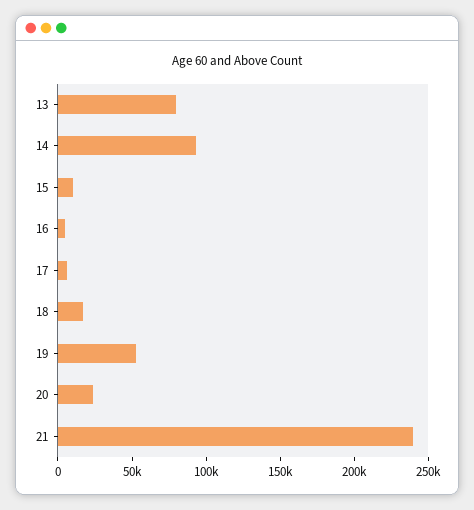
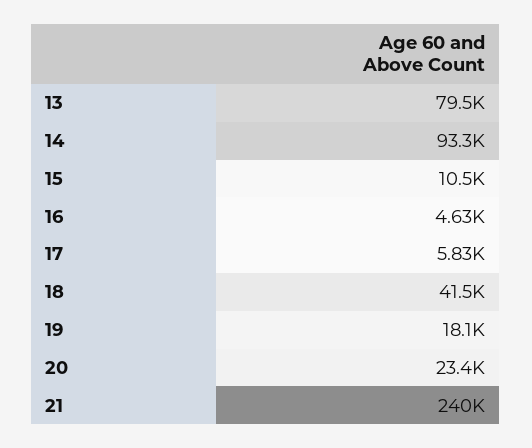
  {
    "13": 79500,
    "14": 93300,
    "15": 10500,
    "16": 4630,
    "17": 5830,
-   "18": 20000,
+   "18": 41500,
-   "19": 50000,
+   "19": 18100,
    "20": 23400,
    "21": 240000
  }

